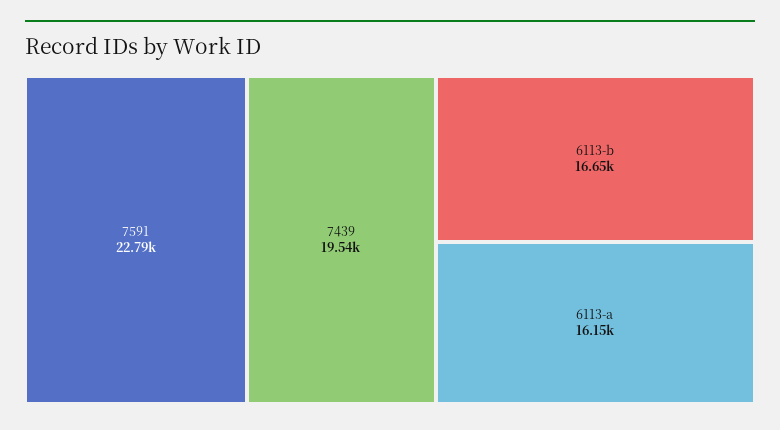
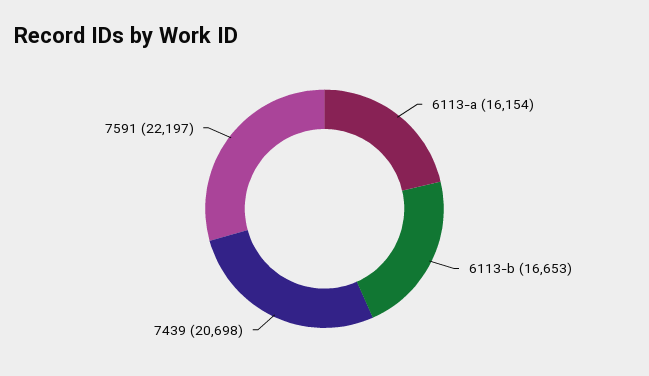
  {
-   "7591": 22790,
+   "7591": 22197,
-   "7439": 19540,
+   "7439": 20698,
    "6113-b": 16653,
    "6113-a": 16154
  }

